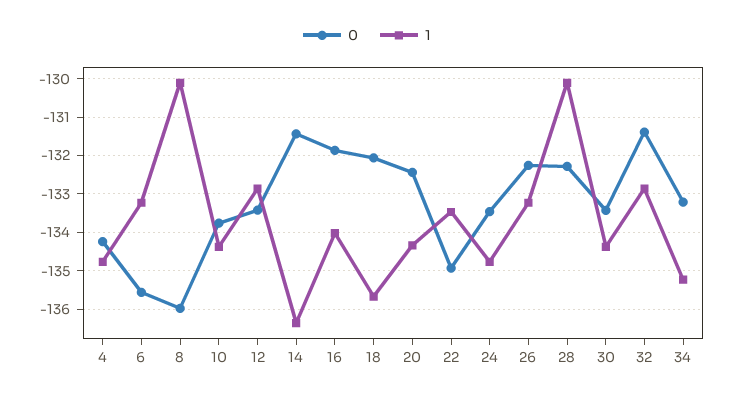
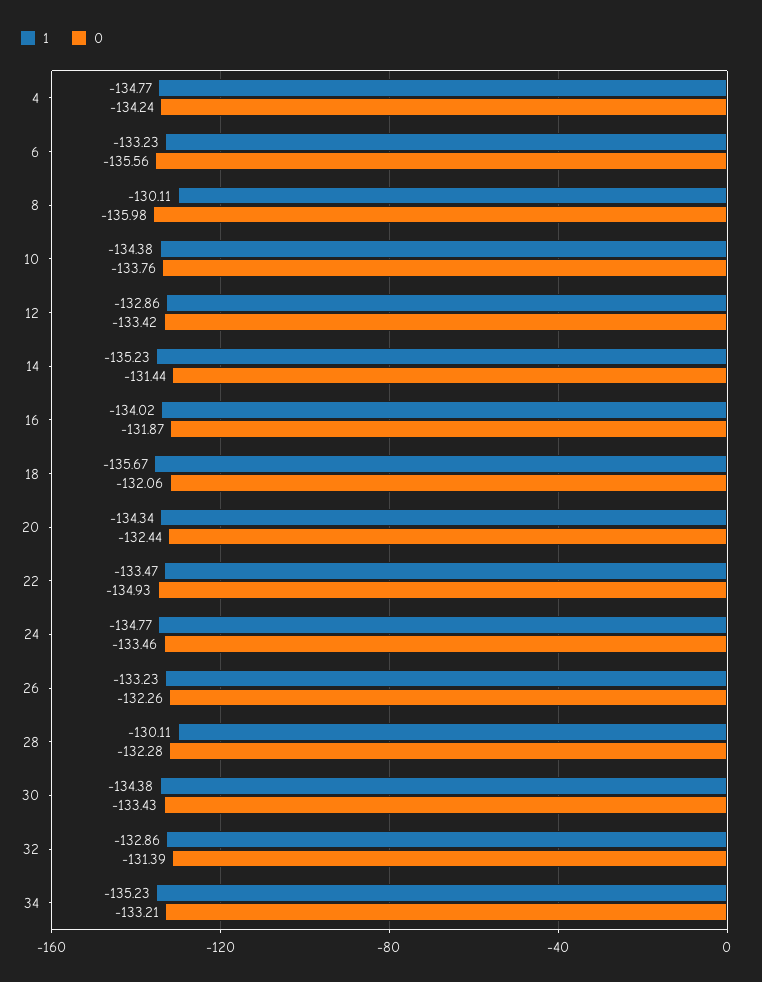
  {
    "0": {
      "4": -134.24,
      "6": -135.56,
      "8": -135.98,
      "10": -133.76,
      "12": -133.42,
      "14": -131.44,
      "16": -131.87,
      "18": -132.06,
      "20": -132.44,
      "22": -134.93,
      "24": -133.46,
      "26": -132.26,
      "28": -132.28,
      "30": -133.43,
      "32": -131.39,
      "34": -133.21
    },
    "1": {
      "4": -134.77,
      "6": -133.23,
      "8": -130.11,
      "10": -134.38,
      "12": -132.86,
-     "14": -136.4,
+     "14": -135.23,
      "16": -134.02,
      "18": -135.67,
      "20": -134.34,
      "22": -133.47,
      "24": -134.77,
      "26": -133.23,
      "28": -130.11,
      "30": -134.38,
      "32": -132.86,
      "34": -135.23
    }
  }

